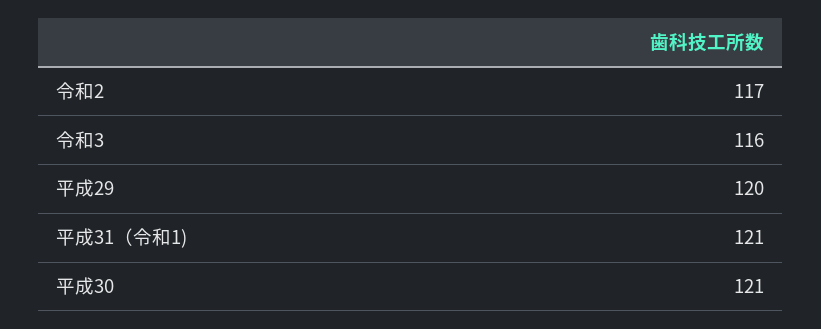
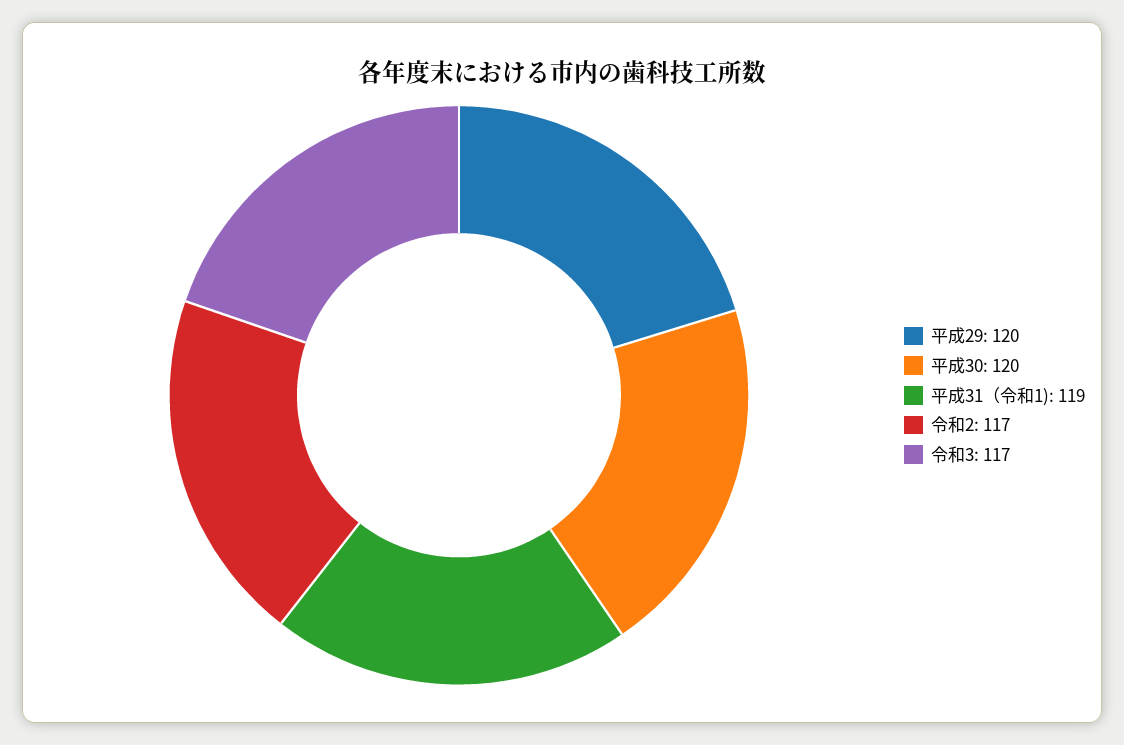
  {
    "令和2": 117,
-   "令和3": 116,
+   "令和3": 117,
    "平成29": 120,
-   "平成31（令和1)": 121,
+   "平成31（令和1)": 119,
-   "平成30": 121
+   "平成30": 120
  }

